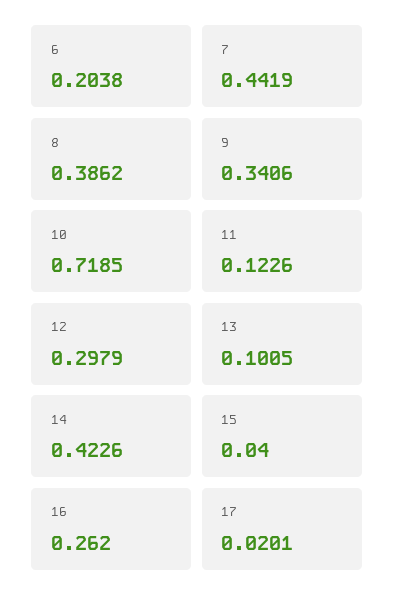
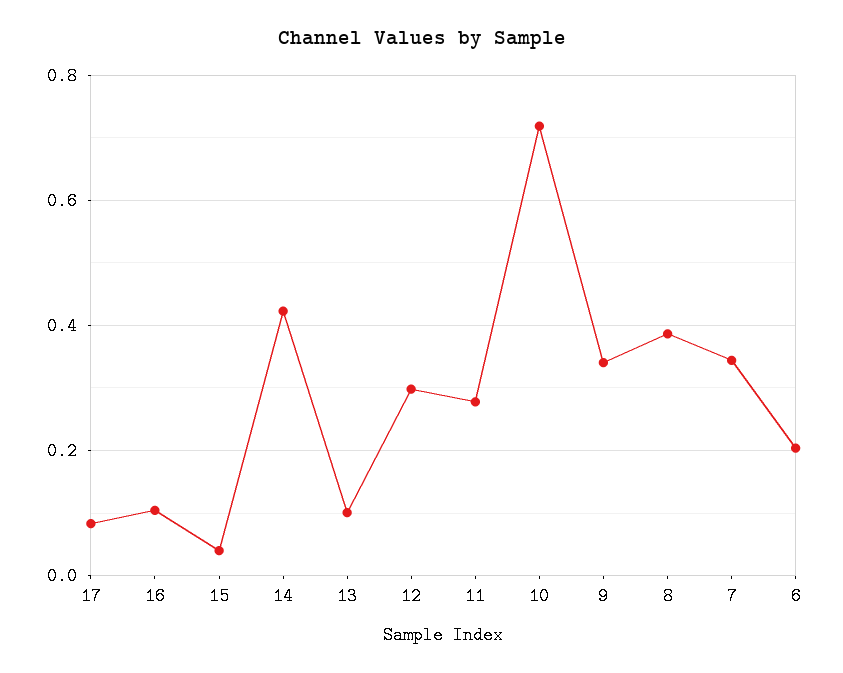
  {
    "6": 0.2038,
-   "7": 0.4419,
+   "7": 0.34,
    "8": 0.3862,
    "9": 0.3406,
    "10": 0.7185,
-   "11": 0.1226,
+   "11": 0.28,
    "12": 0.2979,
    "13": 0.1005,
    "14": 0.4226,
    "15": 0.04,
-   "16": 0.262,
+   "16": 0.1,
-   "17": 0.0201
+   "17": 0.08
  }

